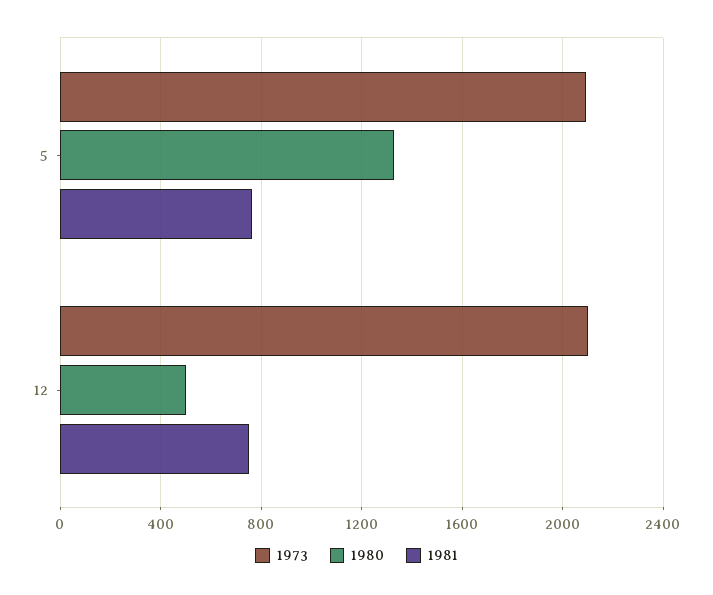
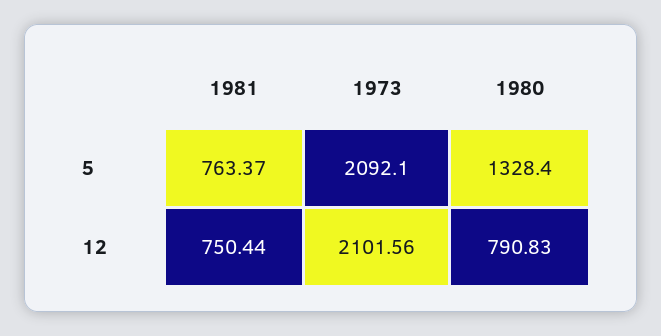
  {
    "1973": {
      "5": 2092.1,
      "12": 2101.56
    },
    "1980": {
      "5": 1328.4,
-     "12": 500
+     "12": 790.83
    },
    "1981": {
      "5": 763.37,
      "12": 750.44
    }
  }

